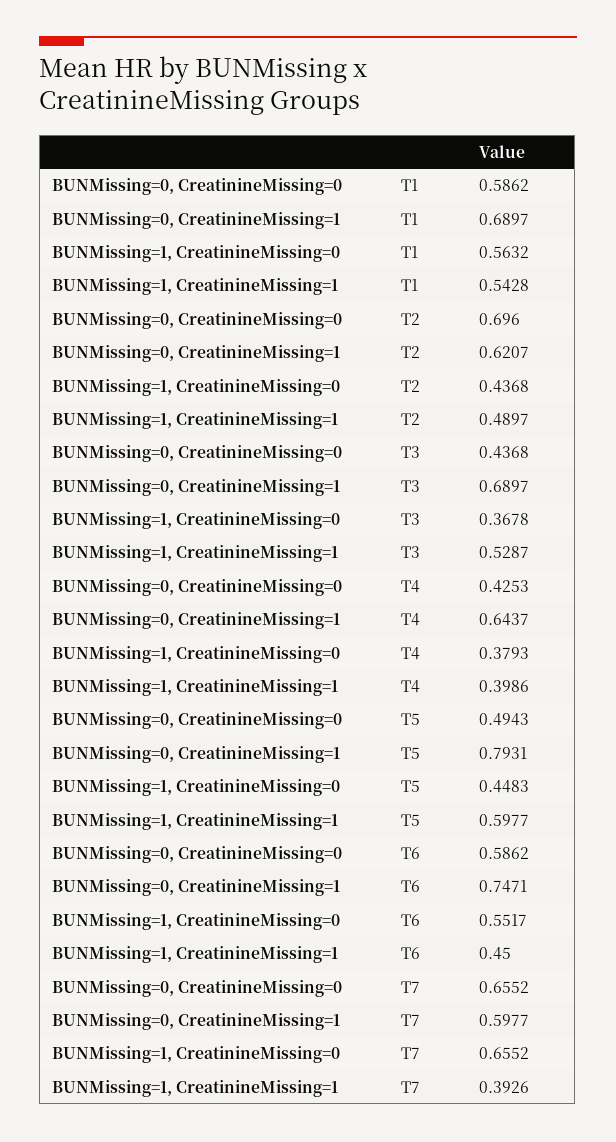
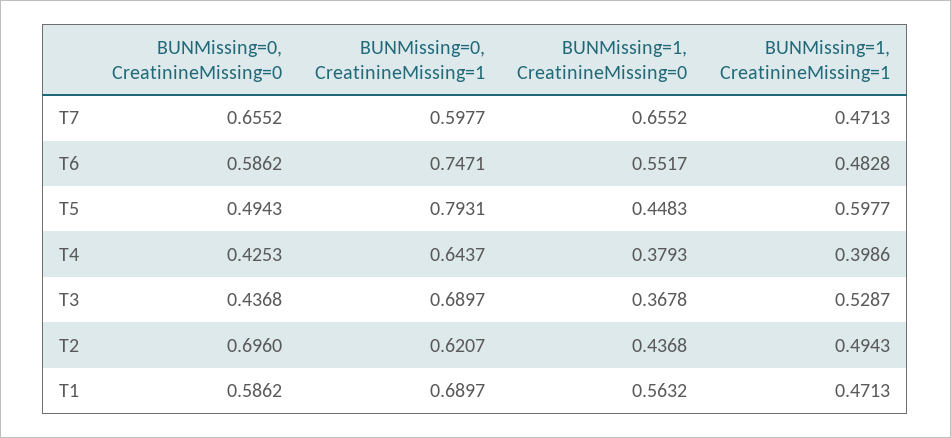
  {
    "BUNMissing=0, CreatinineMissing=0": {
      "T1": 0.5862,
      "T2": 0.696,
      "T3": 0.4368,
      "T4": 0.4253,
      "T5": 0.4943,
      "T6": 0.5862,
      "T7": 0.6552
    },
    "BUNMissing=0, CreatinineMissing=1": {
      "T1": 0.6897,
      "T2": 0.6207,
      "T3": 0.6897,
      "T4": 0.6437,
      "T5": 0.7931,
      "T6": 0.7471,
      "T7": 0.5977
    },
    "BUNMissing=1, CreatinineMissing=0": {
      "T1": 0.5632,
      "T2": 0.4368,
      "T3": 0.3678,
      "T4": 0.3793,
      "T5": 0.4483,
      "T6": 0.5517,
      "T7": 0.6552
    },
    "BUNMissing=1, CreatinineMissing=1": {
-     "T1": 0.5428,
+     "T1": 0.4713,
-     "T2": 0.4897,
+     "T2": 0.4943,
      "T3": 0.5287,
      "T4": 0.3986,
      "T5": 0.5977,
-     "T6": 0.45,
+     "T6": 0.4828,
-     "T7": 0.3926
+     "T7": 0.4713
    }
  }

